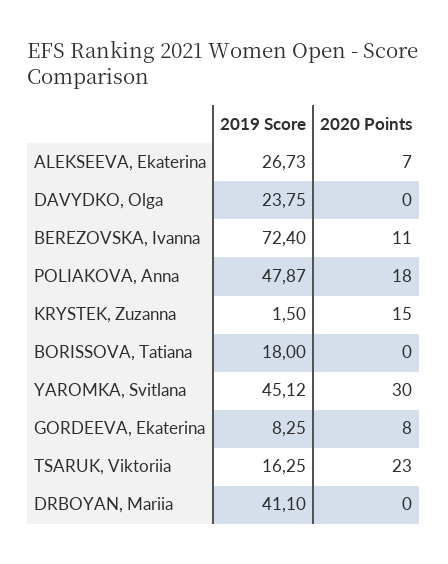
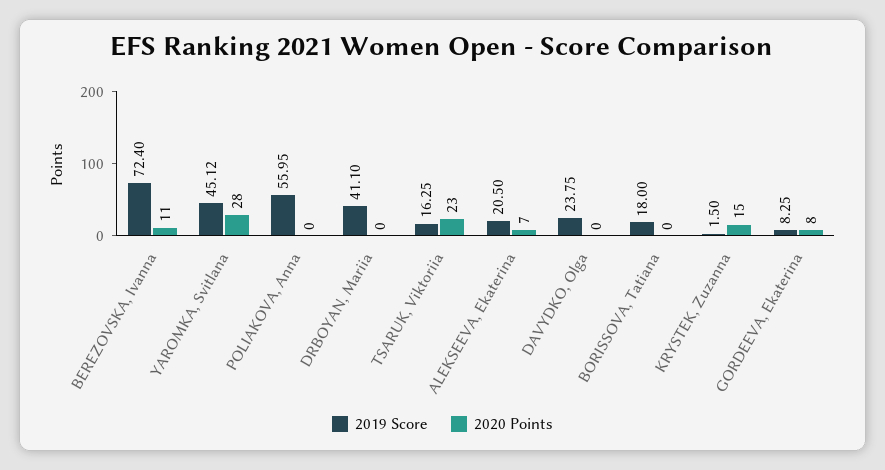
  {
    "2019 Score": {
-     "ALEKSEEVA, Ekaterina": 26.73,
+     "ALEKSEEVA, Ekaterina": 20.5,
      "DAVYDKO, Olga": 23.75,
      "BEREZOVSKA, Ivanna": 72.4,
-     "POLIAKOVA, Anna": 47.87,
+     "POLIAKOVA, Anna": 55.95,
      "KRYSTEK, Zuzanna": 1.5,
      "BORISSOVA, Tatiana": 18,
      "YAROMKA, Svitlana": 45.12,
      "GORDEEVA, Ekaterina": 8.25,
      "TSARUK, Viktoriia": 16.25,
      "DRBOYAN, Mariia": 41.1
    },
    "2020 Points": {
      "ALEKSEEVA, Ekaterina": 7,
      "DAVYDKO, Olga": 0,
      "BEREZOVSKA, Ivanna": 11,
-     "POLIAKOVA, Anna": 18,
+     "POLIAKOVA, Anna": 0,
      "KRYSTEK, Zuzanna": 15,
      "BORISSOVA, Tatiana": 0,
-     "YAROMKA, Svitlana": 30,
+     "YAROMKA, Svitlana": 28,
      "GORDEEVA, Ekaterina": 8,
      "TSARUK, Viktoriia": 23,
      "DRBOYAN, Mariia": 0
    }
  }

